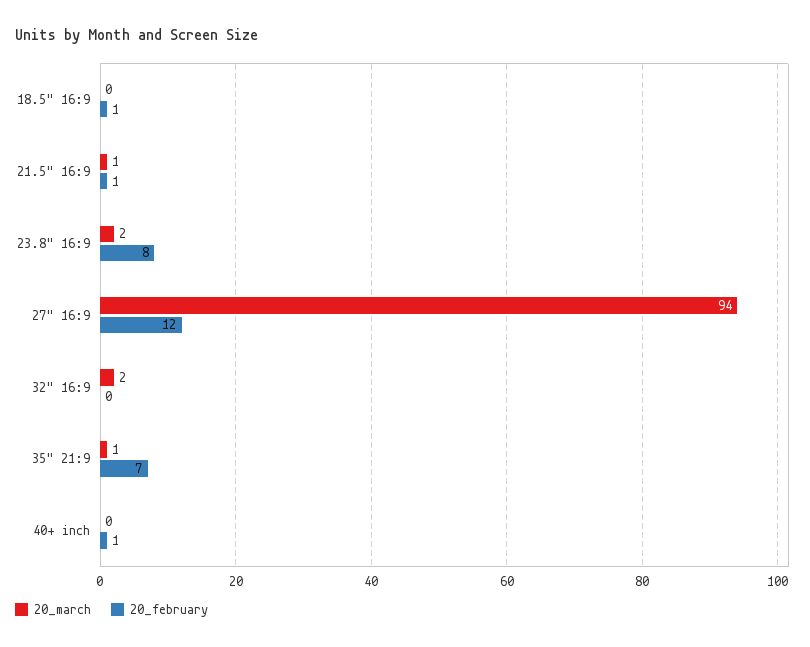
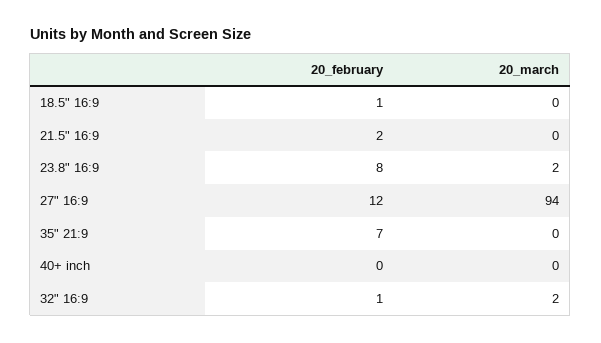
  {
    "20_march": {
      "18.5\" 16:9": 0,
-     "21.5\" 16:9": 1,
+     "21.5\" 16:9": 0,
      "23.8\" 16:9": 2,
      "27\" 16:9": 94,
      "32\" 16:9": 2,
-     "35\" 21:9": 1,
+     "35\" 21:9": 0,
      "40+ inch": 0
    },
    "20_february": {
      "18.5\" 16:9": 1,
-     "21.5\" 16:9": 1,
+     "21.5\" 16:9": 2,
      "23.8\" 16:9": 8,
      "27\" 16:9": 12,
-     "32\" 16:9": 0,
+     "32\" 16:9": 1,
      "35\" 21:9": 7,
-     "40+ inch": 1
+     "40+ inch": 0
    }
  }

